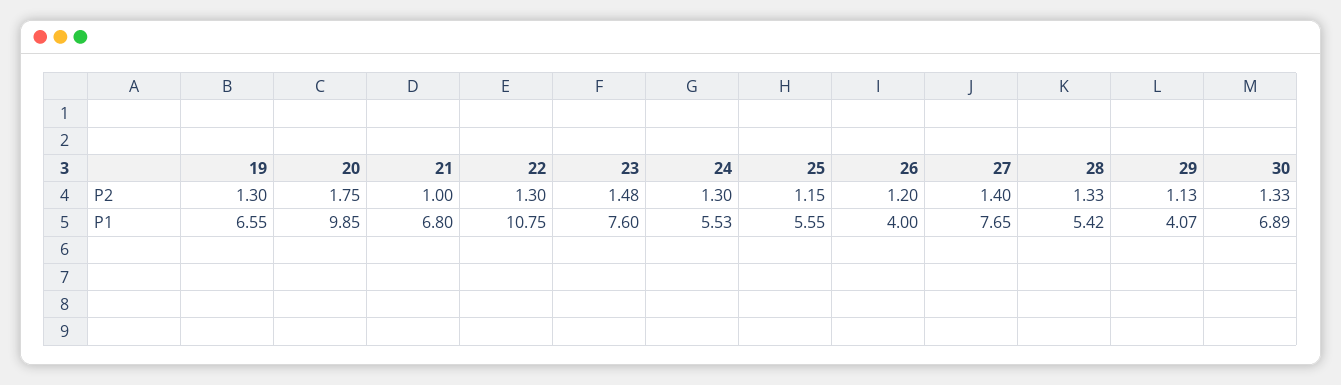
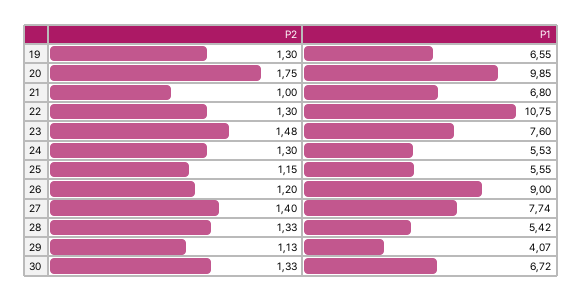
  {
    "19": {
      "P2": 1.3,
      "P1": 6.55
    },
    "20": {
      "P2": 1.75,
      "P1": 9.85
    },
    "21": {
      "P2": 1,
      "P1": 6.8
    },
    "22": {
      "P2": 1.3,
      "P1": 10.75
    },
    "23": {
      "P2": 1.48,
      "P1": 7.6
    },
    "24": {
      "P2": 1.3,
      "P1": 5.53
    },
    "25": {
      "P2": 1.15,
      "P1": 5.55
    },
    "26": {
      "P2": 1.2,
-     "P1": 4
+     "P1": 9
    },
    "27": {
      "P2": 1.4,
-     "P1": 7.65
+     "P1": 7.74
    },
    "28": {
      "P2": 1.33,
      "P1": 5.42
    },
    "29": {
      "P2": 1.13,
      "P1": 4.07
    },
    "30": {
      "P2": 1.33,
-     "P1": 6.89
+     "P1": 6.72
    }
  }

